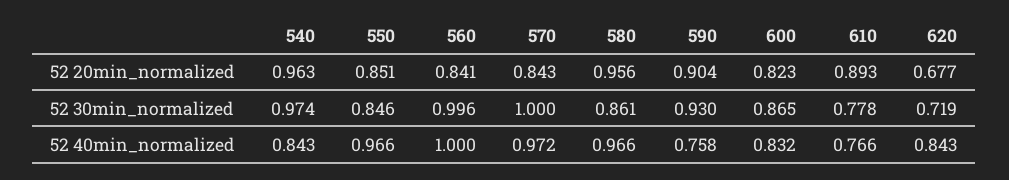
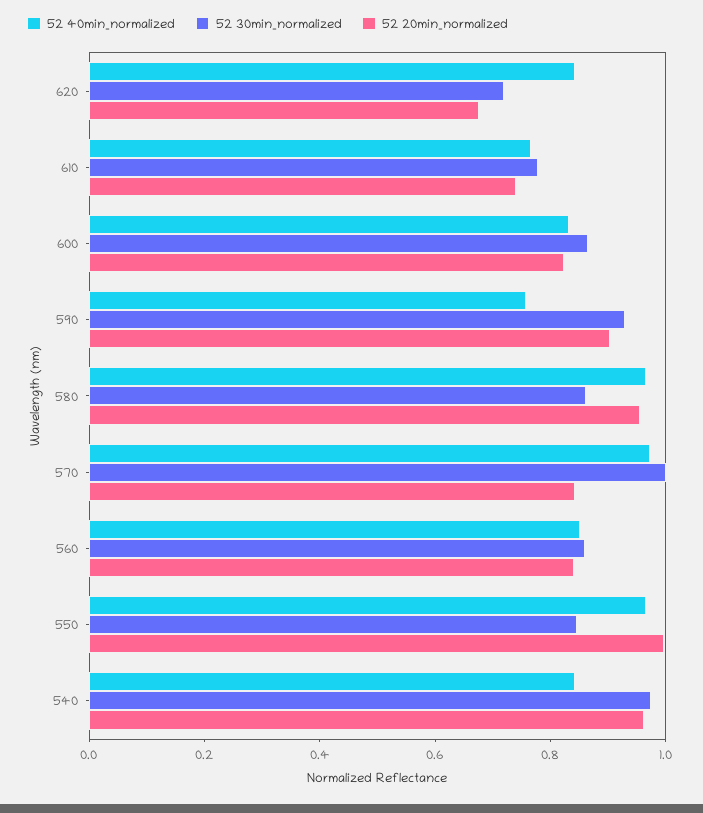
  {
    "52 20min_normalized": {
      "540": 0.963,
-     "550": 0.851,
+     "550": 1,
      "560": 0.841,
      "570": 0.843,
      "580": 0.956,
      "590": 0.904,
      "600": 0.823,
-     "610": 0.893,
+     "610": 0.75,
      "620": 0.677
    },
    "52 30min_normalized": {
      "540": 0.974,
      "550": 0.846,
-     "560": 0.996,
+     "560": 0.85,
      "570": 1,
      "580": 0.861,
      "590": 0.93,
      "600": 0.865,
      "610": 0.778,
      "620": 0.719
    },
    "52 40min_normalized": {
      "540": 0.843,
      "550": 0.966,
-     "560": 1,
+     "560": 0.85,
      "570": 0.972,
      "580": 0.966,
      "590": 0.758,
      "600": 0.832,
      "610": 0.766,
      "620": 0.843
    }
  }

